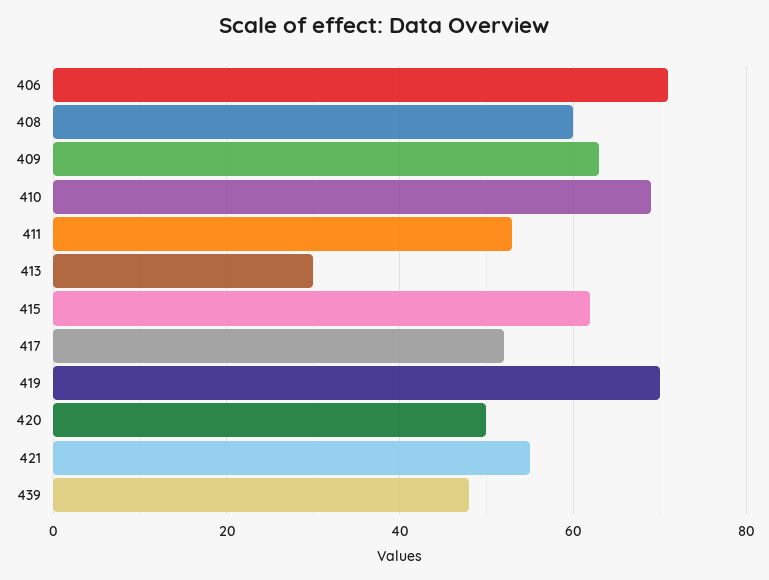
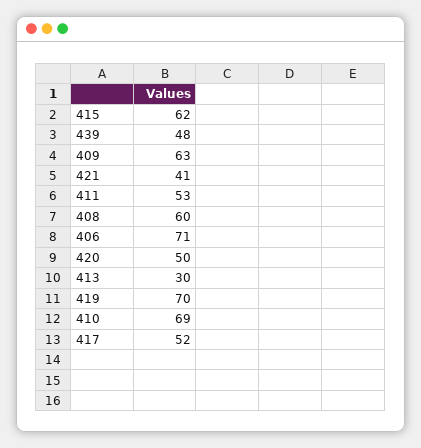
  {
    "406": 71,
    "408": 60,
    "409": 63,
    "410": 69,
    "411": 53,
    "413": 30,
    "415": 62,
    "417": 52,
    "419": 70,
    "420": 50,
-   "421": 55,
+   "421": 41,
    "439": 48
  }

